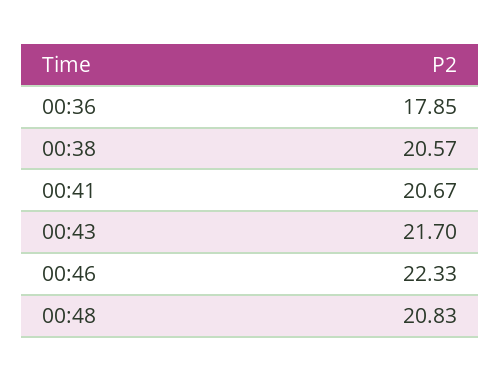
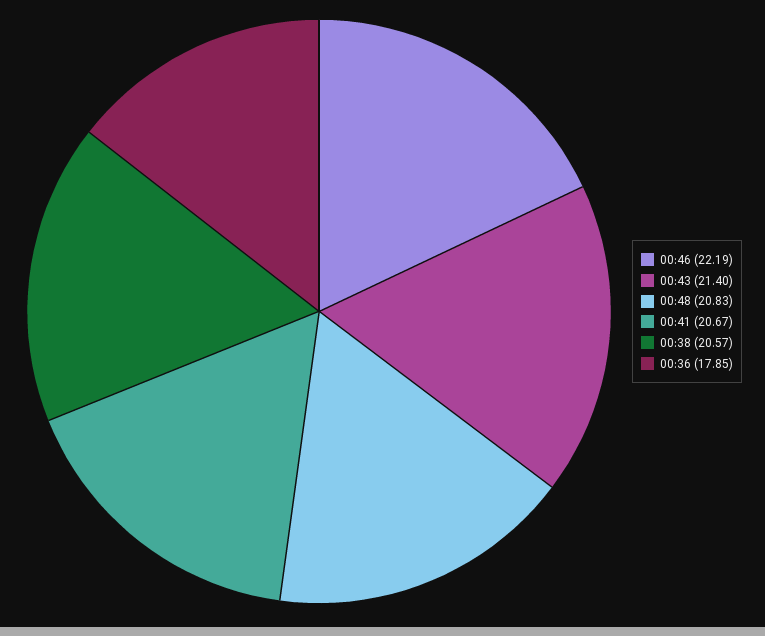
  {
    "00:36": 17.85,
    "00:38": 20.57,
    "00:41": 20.67,
-   "00:43": 21.7,
+   "00:43": 21.4,
-   "00:46": 22.33,
+   "00:46": 22.19,
    "00:48": 20.83
  }

